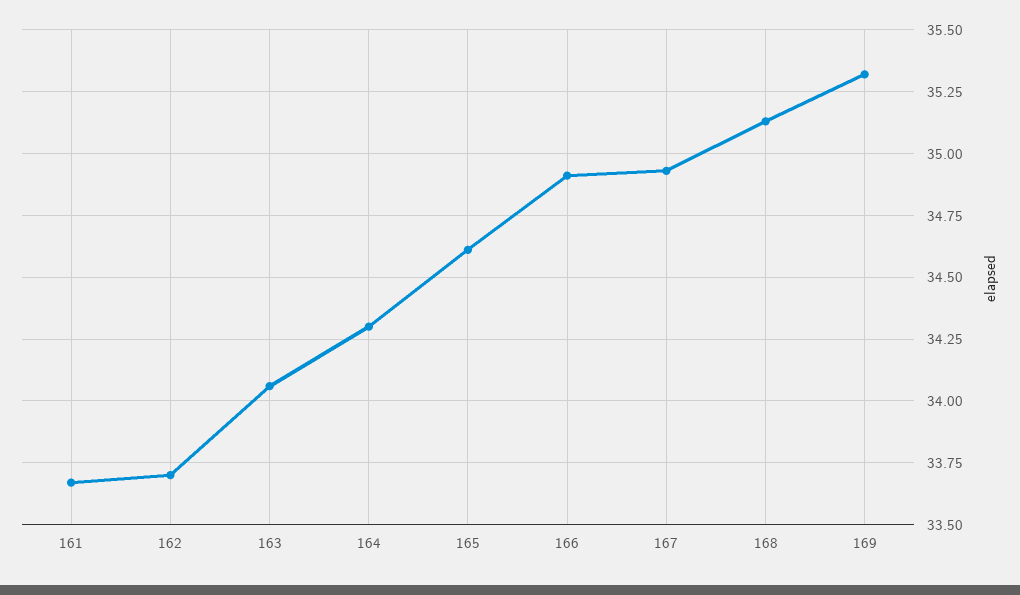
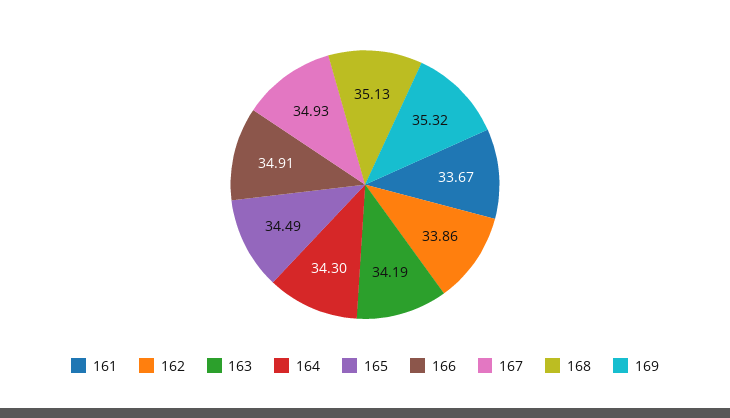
  {
    "161": 33.67,
-   "162": 33.7,
+   "162": 33.86,
-   "163": 34.05,
+   "163": 34.19,
    "164": 34.3,
-   "165": 34.6,
+   "165": 34.49,
    "166": 34.91,
    "167": 34.93,
    "168": 35.13,
    "169": 35.32
  }

